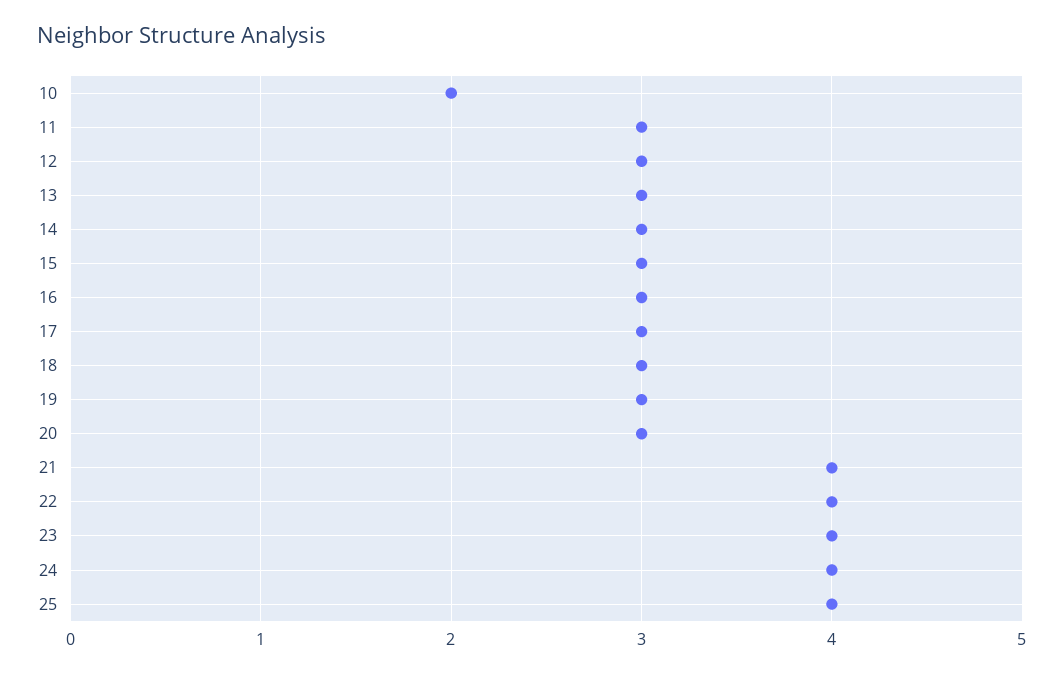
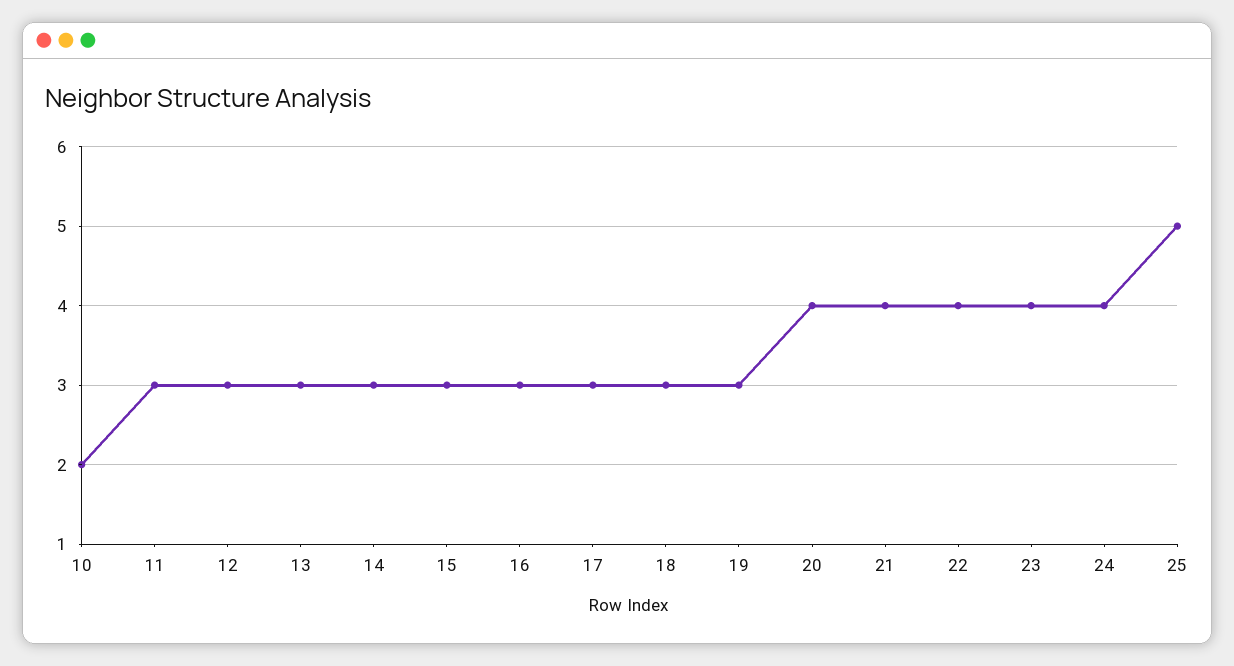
  {
    "10": 2,
    "11": 3,
    "12": 3,
    "13": 3,
    "14": 3,
    "15": 3,
    "16": 3,
    "17": 3,
    "18": 3,
    "19": 3,
-   "20": 3,
+   "20": 4,
    "21": 4,
    "22": 4,
    "23": 4,
    "24": 4,
-   "25": 4
+   "25": 5
  }

